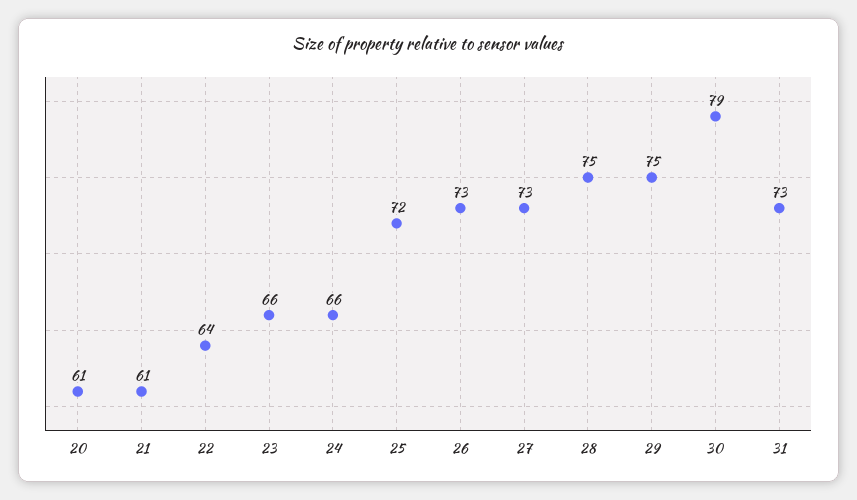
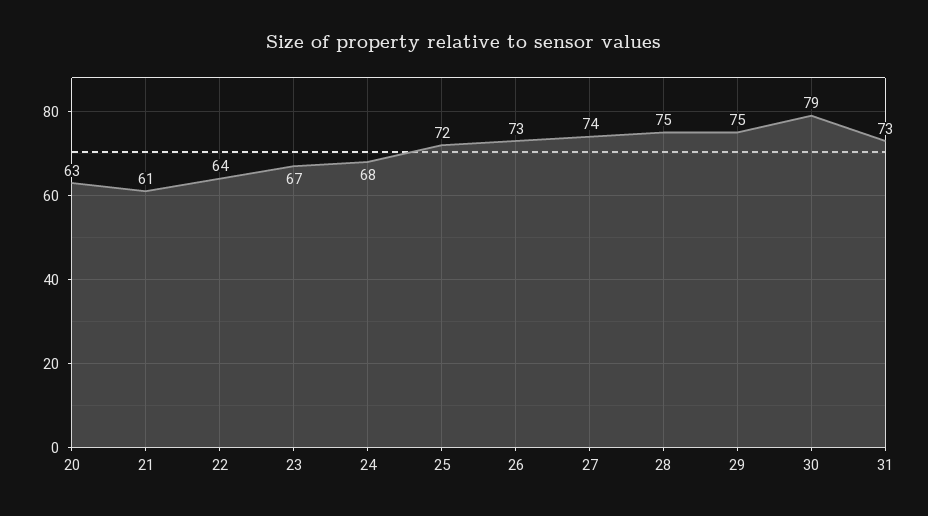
  {
-   "20": 61,
+   "20": 63,
    "21": 61,
    "22": 64,
-   "23": 66,
+   "23": 67,
-   "24": 66,
+   "24": 68,
    "25": 72,
    "26": 73,
-   "27": 73,
+   "27": 74,
    "28": 75,
    "29": 75,
    "30": 79,
    "31": 73
  }

